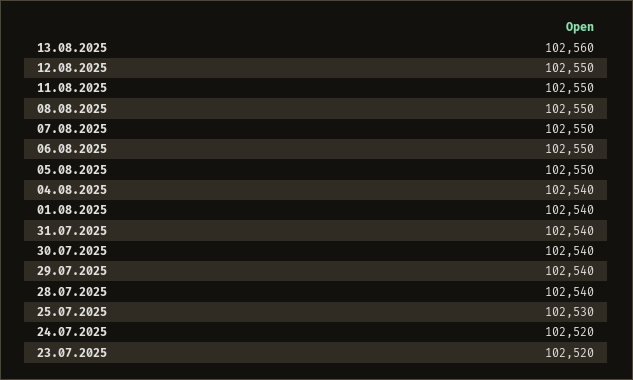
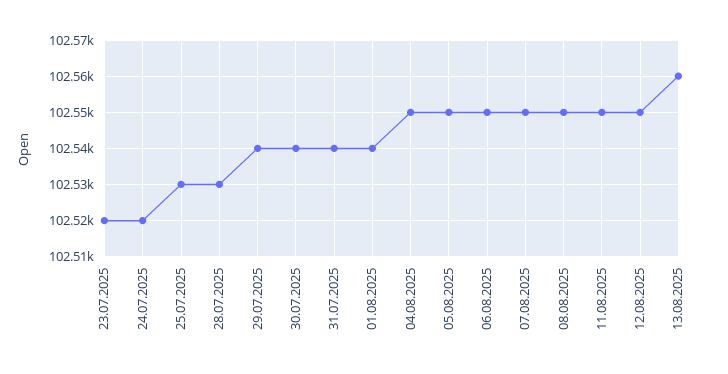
  {
    "13.08.2025": 102560,
    "12.08.2025": 102550,
    "11.08.2025": 102550,
    "08.08.2025": 102550,
    "07.08.2025": 102550,
    "06.08.2025": 102550,
    "05.08.2025": 102550,
-   "04.08.2025": 102540,
+   "04.08.2025": 102550,
    "01.08.2025": 102540,
    "31.07.2025": 102540,
    "30.07.2025": 102540,
    "29.07.2025": 102540,
-   "28.07.2025": 102540,
+   "28.07.2025": 102530,
    "25.07.2025": 102530,
    "24.07.2025": 102520,
    "23.07.2025": 102520
  }

